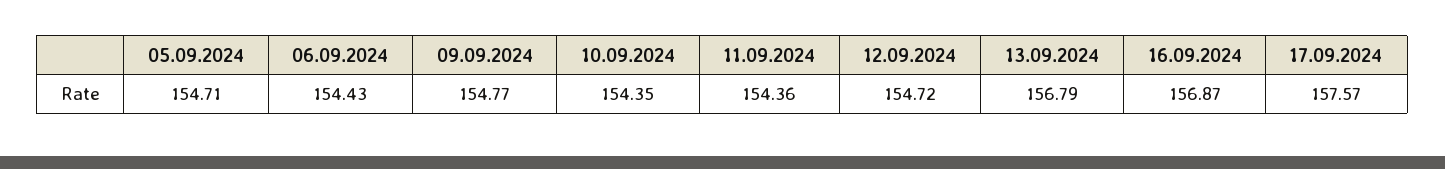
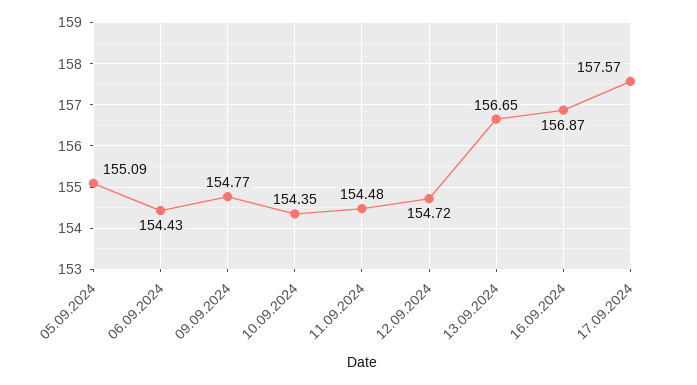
  {
-   "05.09.2024": 154.71,
+   "05.09.2024": 155.09,
    "06.09.2024": 154.43,
    "09.09.2024": 154.77,
    "10.09.2024": 154.35,
-   "11.09.2024": 154.36,
+   "11.09.2024": 154.48,
    "12.09.2024": 154.72,
-   "13.09.2024": 156.79,
+   "13.09.2024": 156.65,
    "16.09.2024": 156.87,
    "17.09.2024": 157.57
  }

